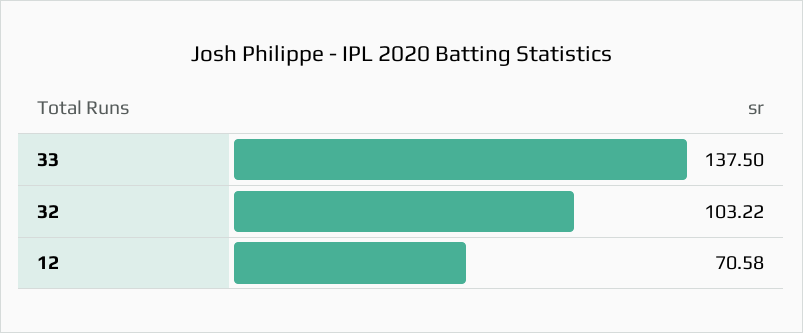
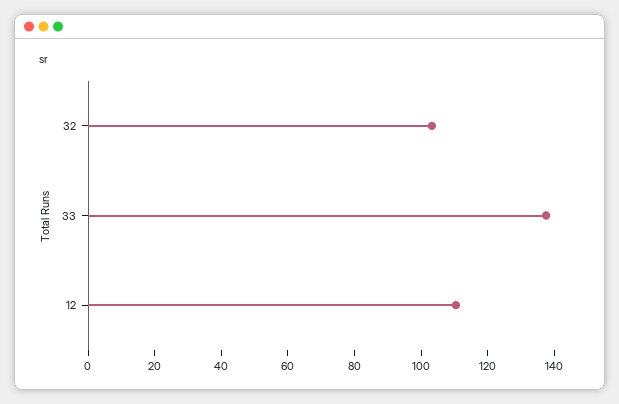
  {
    "33": 137.5,
    "32": 103.22,
-   "12": 70.58
+   "12": 110
  }

